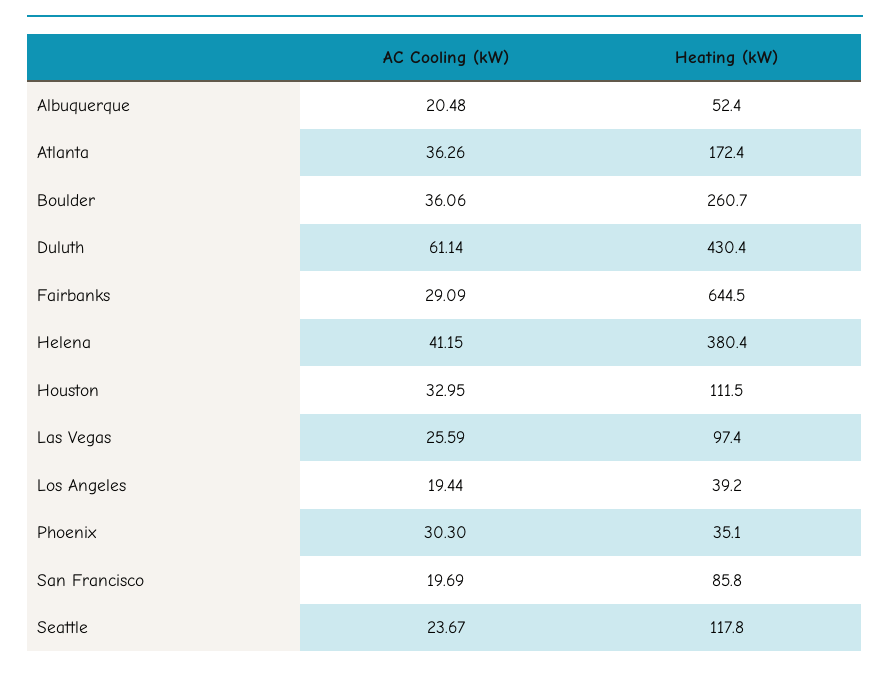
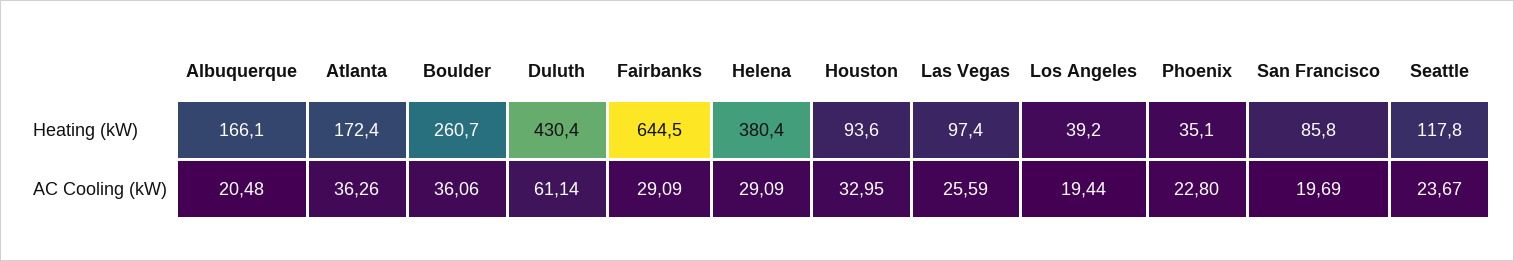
  {
    "AC Cooling (kW)": {
      "Albuquerque": 20.48,
      "Atlanta": 36.26,
      "Boulder": 36.06,
      "Duluth": 61.14,
      "Fairbanks": 29.09,
-     "Helena": 41.15,
+     "Helena": 29.09,
      "Houston": 32.95,
      "Las Vegas": 25.59,
      "Los Angeles": 19.44,
-     "Phoenix": 30.3,
+     "Phoenix": 22.8,
      "San Francisco": 19.69,
      "Seattle": 23.67
    },
    "Heating (kW)": {
-     "Albuquerque": 52.4,
+     "Albuquerque": 166.1,
      "Atlanta": 172.4,
      "Boulder": 260.7,
      "Duluth": 430.4,
      "Fairbanks": 644.5,
      "Helena": 380.4,
-     "Houston": 111.5,
+     "Houston": 93.6,
      "Las Vegas": 97.4,
      "Los Angeles": 39.2,
      "Phoenix": 35.1,
      "San Francisco": 85.8,
      "Seattle": 117.8
    }
  }

